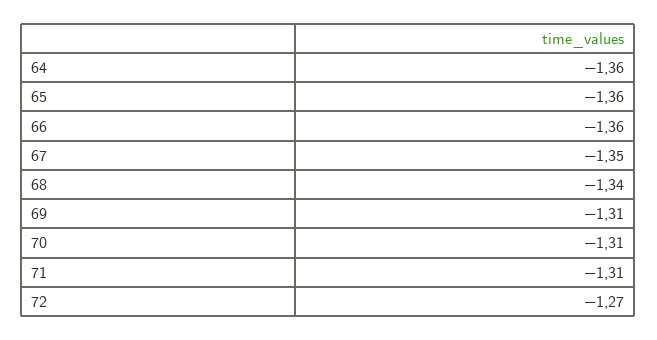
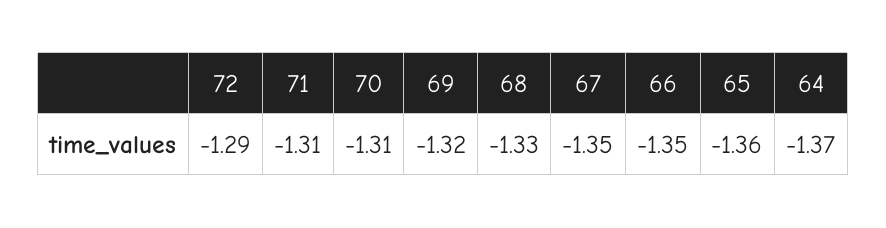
  {
-   "64": -1.36,
+   "64": -1.37,
    "65": -1.36,
-   "66": -1.36,
+   "66": -1.35,
    "67": -1.35,
-   "68": -1.34,
+   "68": -1.33,
-   "69": -1.31,
+   "69": -1.32,
    "70": -1.31,
    "71": -1.31,
-   "72": -1.27
+   "72": -1.29
  }

